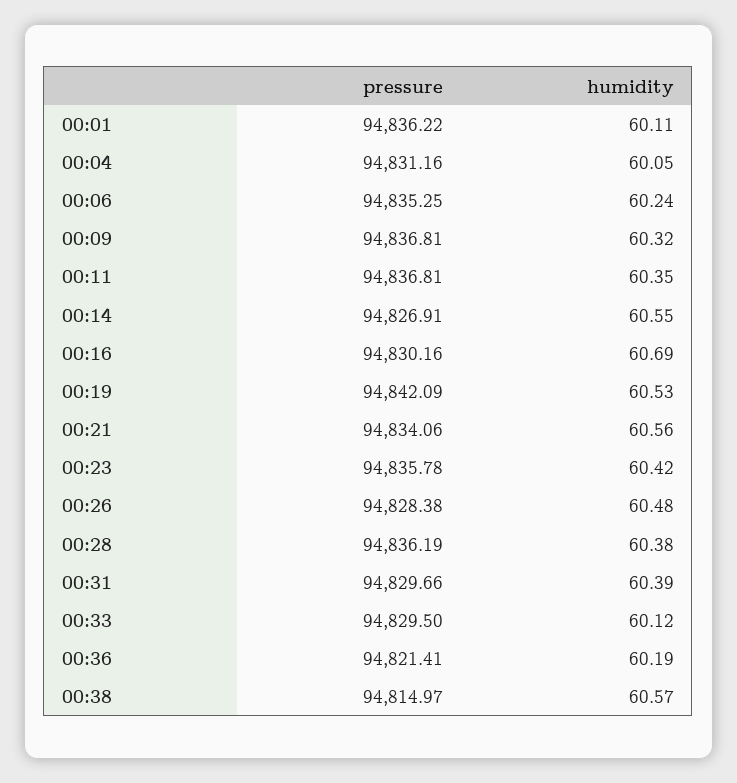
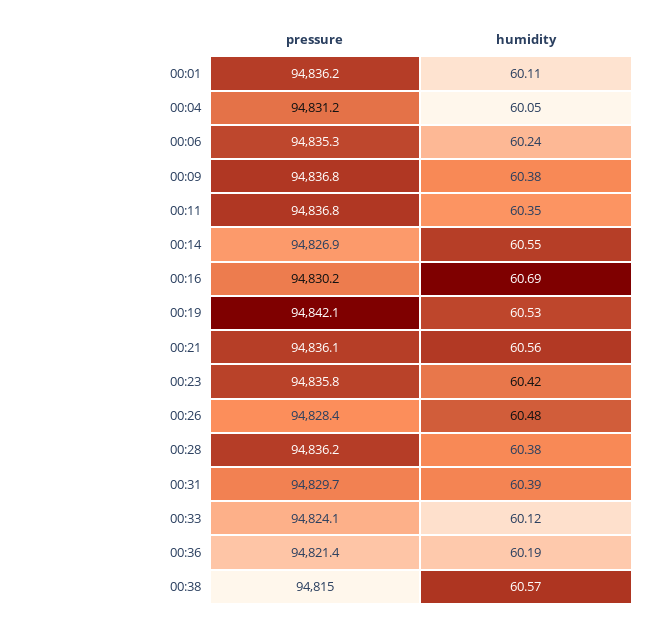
  {
    "pressure": {
      "00:01": 94836.22,
      "00:04": 94831.16,
      "00:06": 94835.25,
      "00:09": 94836.81,
      "00:11": 94836.81,
      "00:14": 94826.91,
      "00:16": 94830.16,
      "00:19": 94842.09,
-     "00:21": 94834.06,
+     "00:21": 94836.1,
      "00:23": 94835.78,
      "00:26": 94828.38,
      "00:28": 94836.19,
      "00:31": 94829.66,
-     "00:33": 94829.5,
+     "00:33": 94824.1,
      "00:36": 94821.41,
      "00:38": 94814.97
    },
    "humidity": {
      "00:01": 60.11,
      "00:04": 60.05,
      "00:06": 60.24,
-     "00:09": 60.32,
+     "00:09": 60.38,
      "00:11": 60.35,
      "00:14": 60.55,
      "00:16": 60.69,
      "00:19": 60.53,
      "00:21": 60.56,
      "00:23": 60.42,
      "00:26": 60.48,
      "00:28": 60.38,
      "00:31": 60.39,
      "00:33": 60.12,
      "00:36": 60.19,
      "00:38": 60.57
    }
  }

